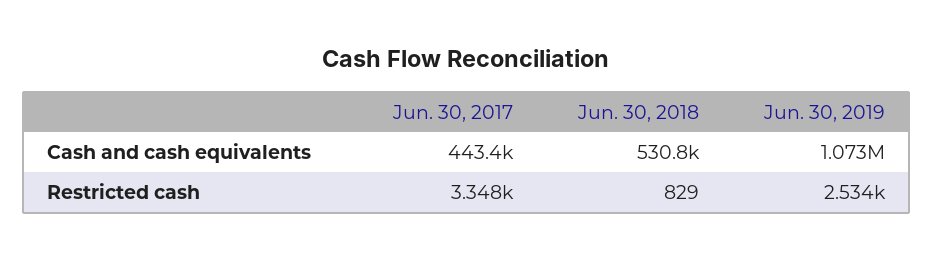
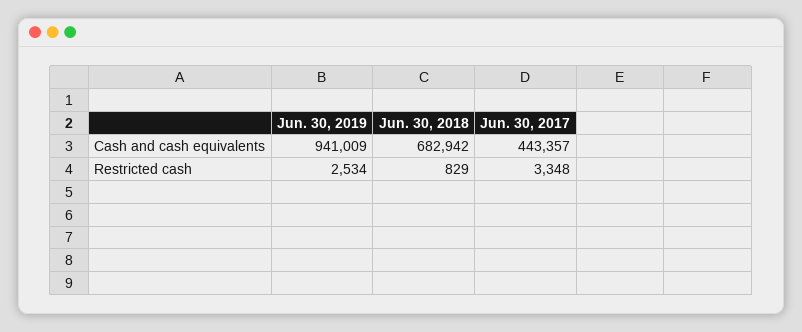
  {
    "Jun. 30, 2017": {
      "Cash and cash equivalents": 443357,
      "Restricted cash": 3348
    },
    "Jun. 30, 2018": {
-     "Cash and cash equivalents": 530800,
+     "Cash and cash equivalents": 682942,
      "Restricted cash": 829
    },
    "Jun. 30, 2019": {
-     "Cash and cash equivalents": 1073000,
+     "Cash and cash equivalents": 941009,
      "Restricted cash": 2534
    }
  }

